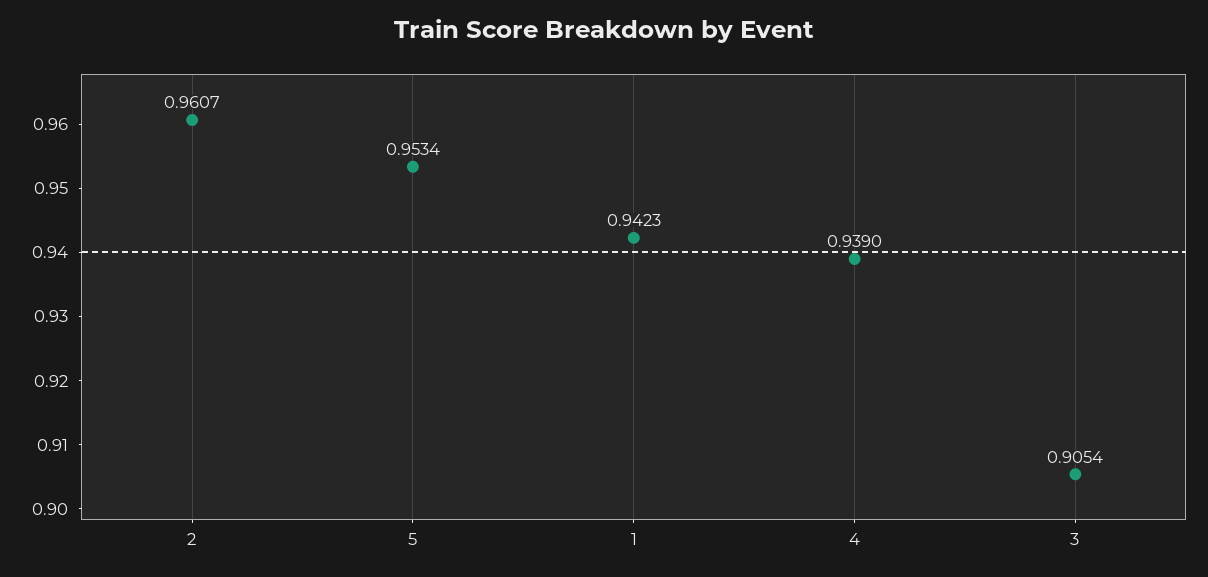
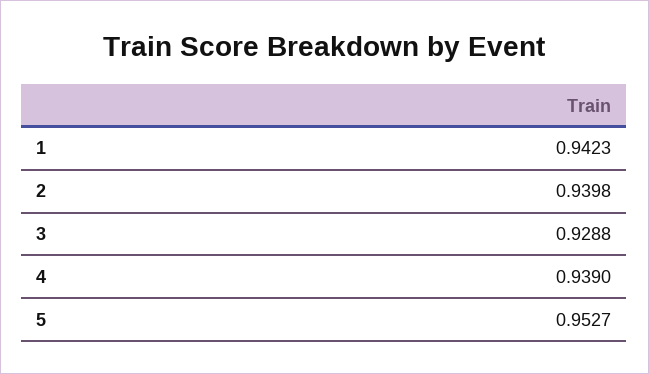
  {
-   "2": 0.9607,
+   "2": 0.9398,
-   "5": 0.9534,
+   "5": 0.9527,
    "1": 0.9423,
    "4": 0.939,
-   "3": 0.9054
+   "3": 0.9288
  }

